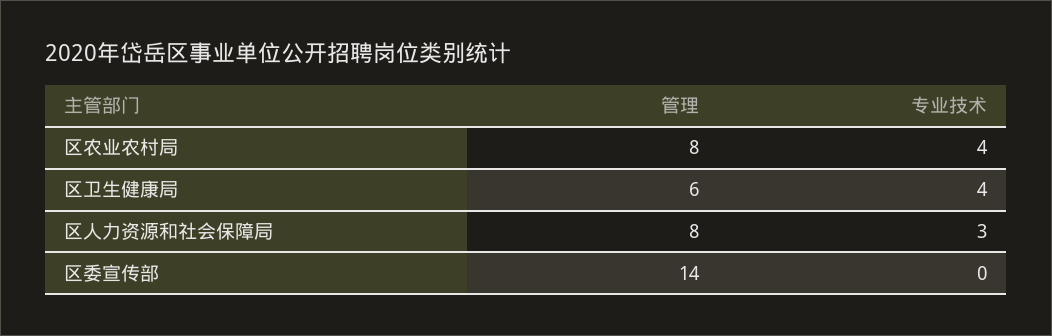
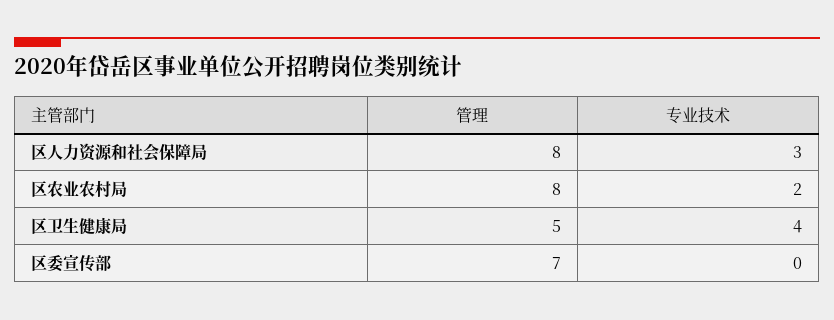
  {
    "管理": {
      "区农业农村局": 8,
-     "区卫生健康局": 6,
+     "区卫生健康局": 5,
      "区人力资源和社会保障局": 8,
-     "区委宣传部": 14
+     "区委宣传部": 7
    },
    "专业技术": {
-     "区农业农村局": 4,
+     "区农业农村局": 2,
      "区卫生健康局": 4,
      "区人力资源和社会保障局": 3,
      "区委宣传部": 0
    }
  }

